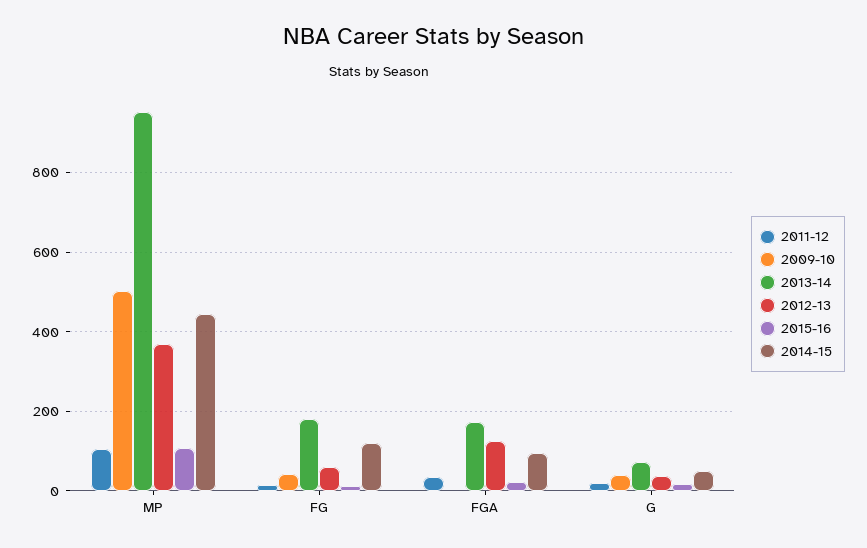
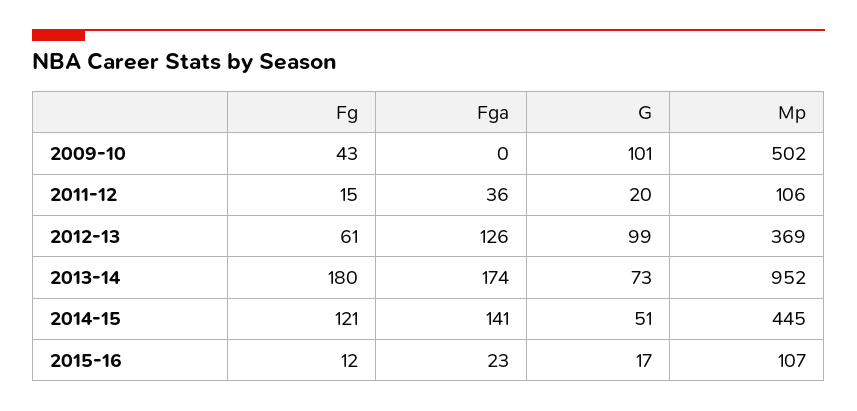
  {
    "2011-12": {
      "MP": 106,
      "FG": 15,
      "FGA": 36,
      "G": 20
    },
    "2009-10": {
      "MP": 502,
      "FG": 43,
      "FGA": 0,
-     "G": 40
+     "G": 101
    },
    "2013-14": {
      "MP": 952,
      "FG": 180,
      "FGA": 174,
      "G": 73
    },
    "2012-13": {
      "MP": 369,
      "FG": 61,
      "FGA": 126,
-     "G": 40
+     "G": 99
    },
    "2015-16": {
      "MP": 107,
      "FG": 12,
      "FGA": 23,
      "G": 17
    },
    "2014-15": {
      "MP": 445,
      "FG": 121,
-     "FGA": 100,
+     "FGA": 141,
      "G": 51
    }
  }

